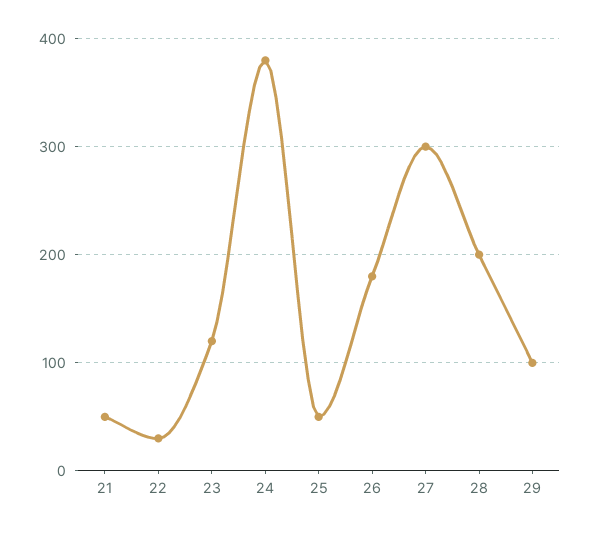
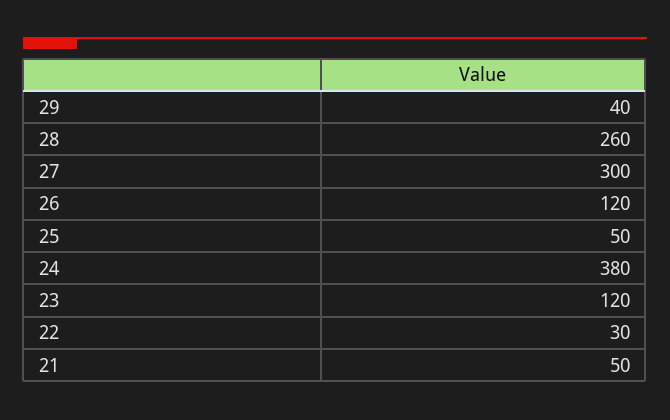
  {
    "21": 50,
    "22": 30,
    "23": 120,
    "24": 380,
    "25": 50,
-   "26": 180,
+   "26": 120,
    "27": 300,
-   "28": 200,
+   "28": 260,
-   "29": 100
+   "29": 40
  }

